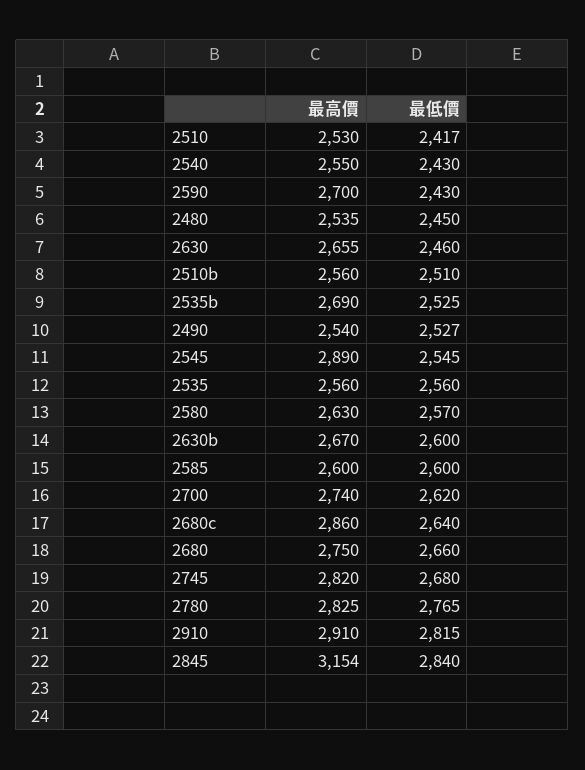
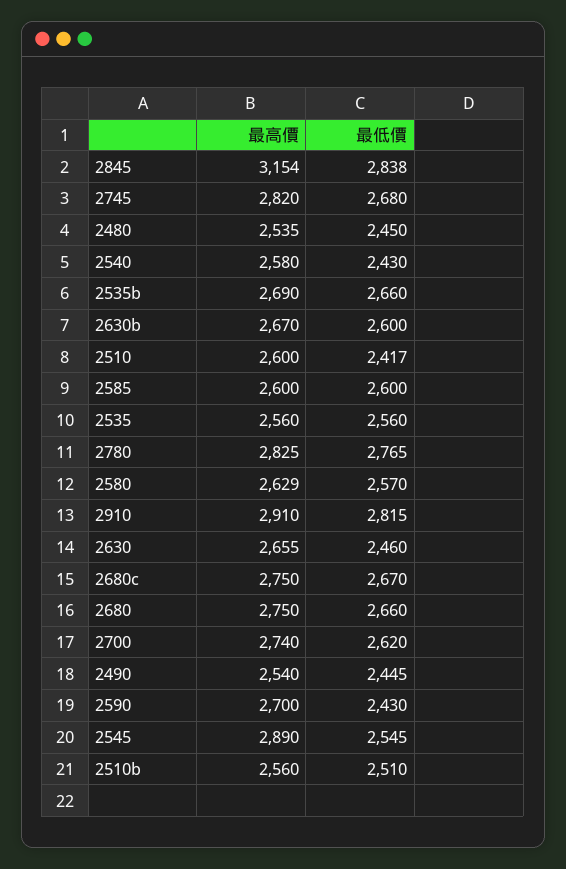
  {
    "最高價": {
-     "2510": 2530,
+     "2510": 2600,
-     "2540": 2550,
+     "2540": 2580,
      "2590": 2700,
      "2480": 2535,
      "2630": 2655,
      "2510b": 2560,
      "2535b": 2690,
      "2490": 2540,
      "2545": 2890,
      "2535": 2560,
-     "2580": 2630,
+     "2580": 2629,
      "2630b": 2670,
      "2585": 2600,
      "2700": 2740,
-     "2680c": 2860,
+     "2680c": 2750,
      "2680": 2750,
      "2745": 2820,
      "2780": 2825,
      "2910": 2910,
      "2845": 3154
    },
    "最低價": {
      "2510": 2417,
      "2540": 2430,
      "2590": 2430,
      "2480": 2450,
      "2630": 2460,
      "2510b": 2510,
-     "2535b": 2525,
+     "2535b": 2660,
-     "2490": 2527,
+     "2490": 2445,
      "2545": 2545,
      "2535": 2560,
      "2580": 2570,
      "2630b": 2600,
      "2585": 2600,
      "2700": 2620,
-     "2680c": 2640,
+     "2680c": 2670,
      "2680": 2660,
      "2745": 2680,
      "2780": 2765,
      "2910": 2815,
-     "2845": 2840
+     "2845": 2838
    }
  }

